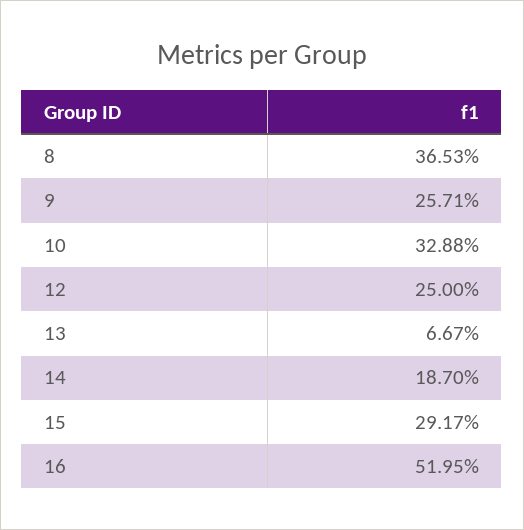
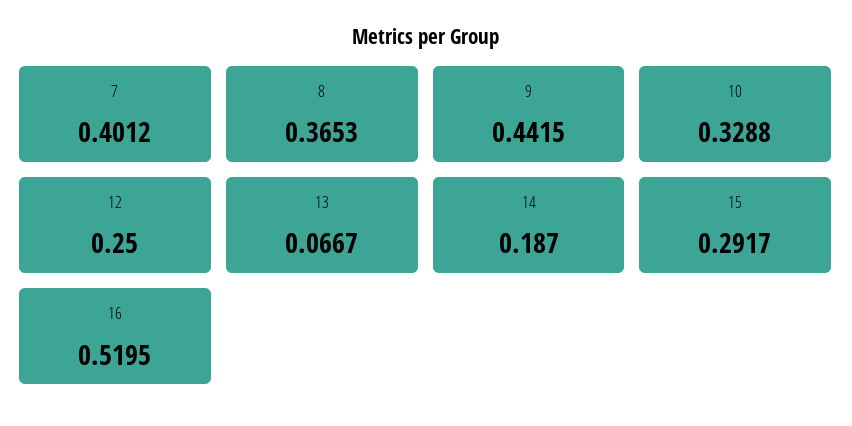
  {
    "8": 0.3653,
-   "9": 0.2571,
+   "9": 0.4415,
    "10": 0.3288,
    "12": 0.25,
    "13": 0.0667,
    "14": 0.187,
    "15": 0.2917,
-   "16": 0.5195
+   "16": 0.5195,
+   "7": 0.4012
  }

